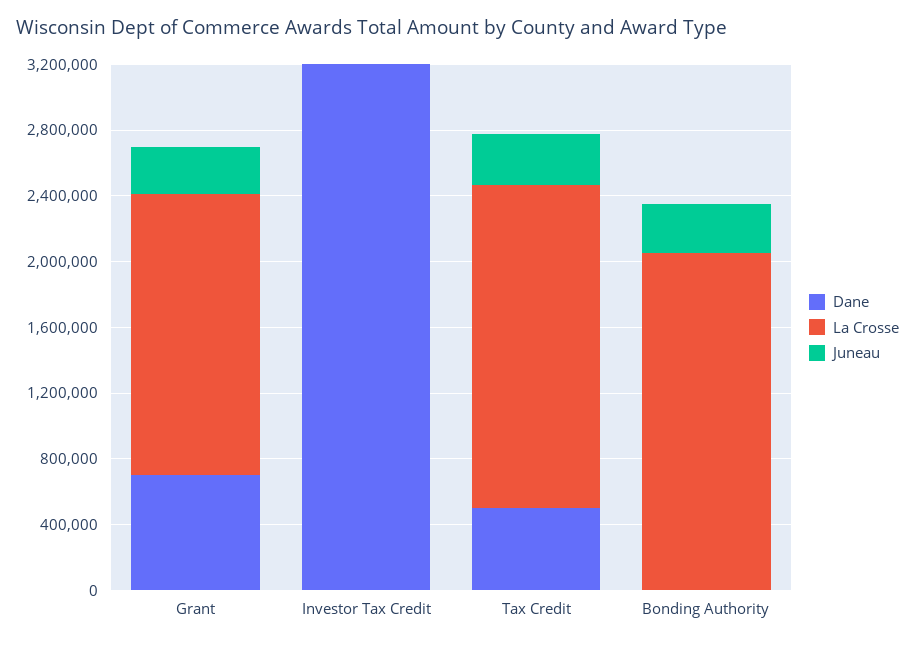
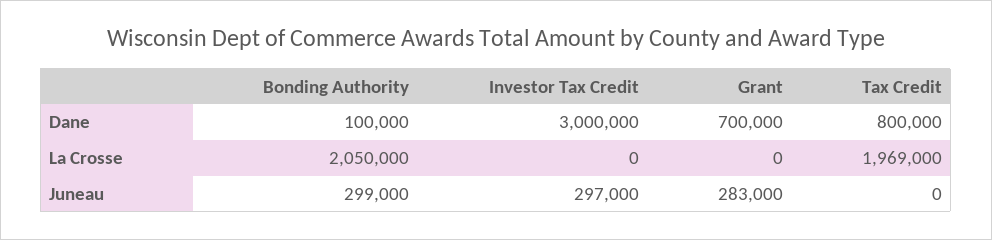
  {
    "Dane": {
      "Grant": 700000,
-     "Investor Tax Credit": 3200000,
+     "Investor Tax Credit": 3000000,
-     "Tax Credit": 500000,
+     "Tax Credit": 800000,
-     "Bonding Authority": 0
+     "Bonding Authority": 100000
    },
    "La Crosse": {
-     "Grant": 1700000,
+     "Grant": 0,
      "Investor Tax Credit": 0,
      "Tax Credit": 1969000,
      "Bonding Authority": 2050000
    },
    "Juneau": {
      "Grant": 283000,
-     "Investor Tax Credit": 0,
+     "Investor Tax Credit": 297000,
-     "Tax Credit": 300000,
+     "Tax Credit": 0,
      "Bonding Authority": 299000
    }
  }

